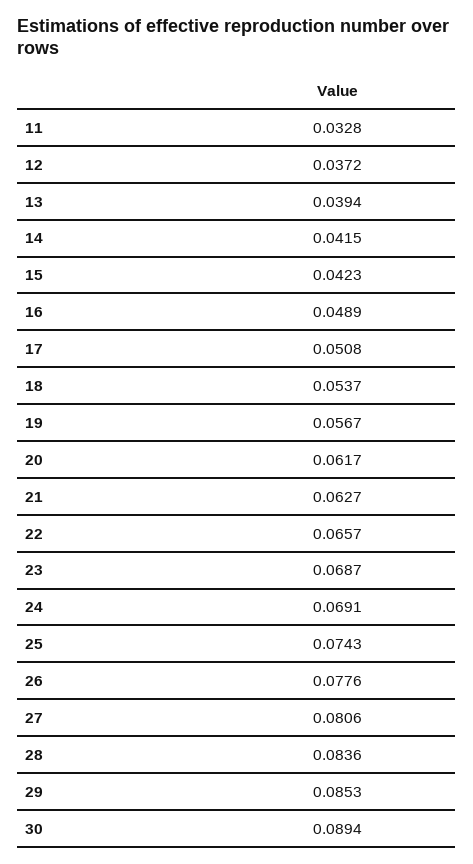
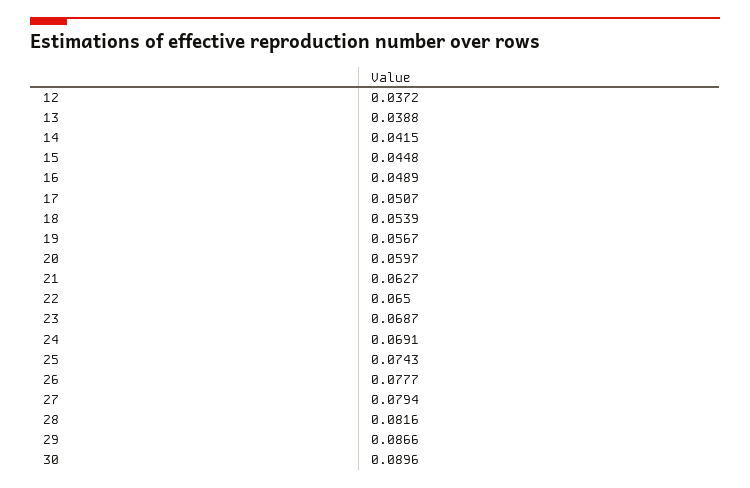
  {
-   "11": 0.0328,
    "12": 0.0372,
-   "13": 0.0394,
+   "13": 0.0388,
    "14": 0.0415,
-   "15": 0.0423,
+   "15": 0.0448,
    "16": 0.0489,
-   "17": 0.0508,
+   "17": 0.0507,
-   "18": 0.0537,
+   "18": 0.0539,
    "19": 0.0567,
-   "20": 0.0617,
+   "20": 0.0597,
    "21": 0.0627,
-   "22": 0.0657,
+   "22": 0.065,
    "23": 0.0687,
    "24": 0.0691,
    "25": 0.0743,
-   "26": 0.0776,
+   "26": 0.0777,
-   "27": 0.0806,
+   "27": 0.0794,
-   "28": 0.0836,
+   "28": 0.0816,
-   "29": 0.0853,
+   "29": 0.0866,
-   "30": 0.0894
+   "30": 0.0896
  }

